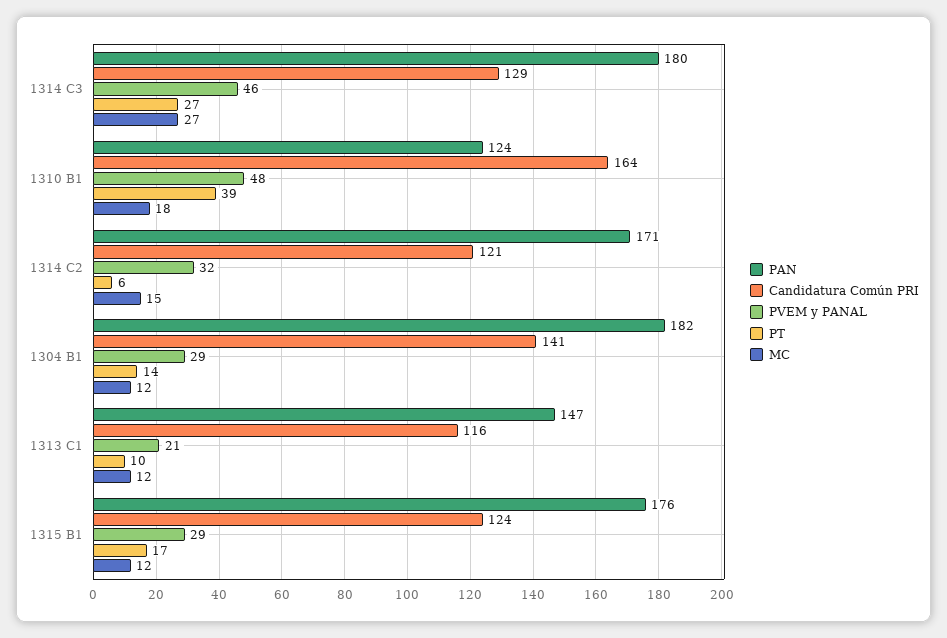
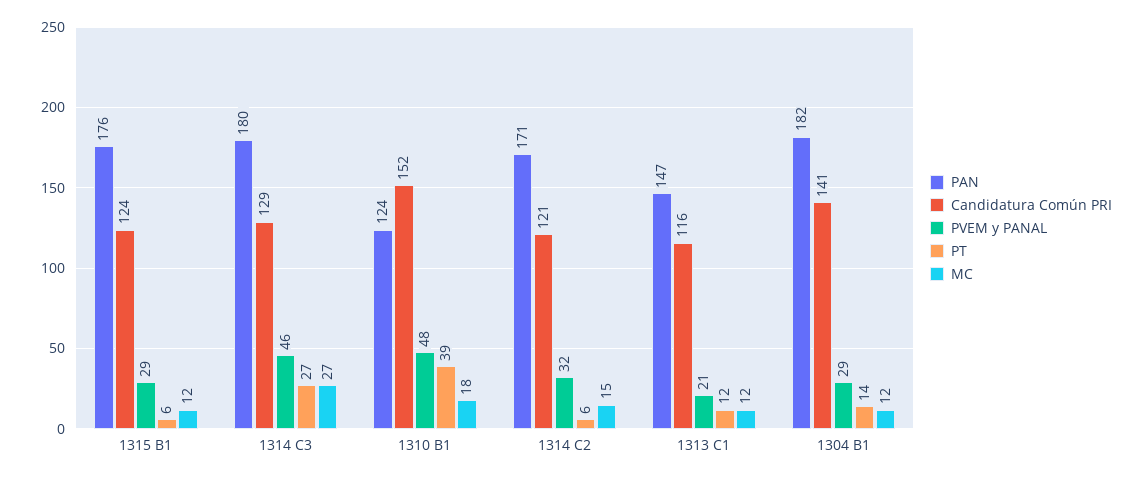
  {
    "PAN": {
      "1314 C3": 180,
      "1310 B1": 124,
      "1314 C2": 171,
      "1304 B1": 182,
      "1313 C1": 147,
      "1315 B1": 176
    },
    "Candidatura Común PRI": {
      "1314 C3": 129,
-     "1310 B1": 164,
+     "1310 B1": 152,
      "1314 C2": 121,
      "1304 B1": 141,
      "1313 C1": 116,
      "1315 B1": 124
    },
    "PVEM y PANAL": {
      "1314 C3": 46,
      "1310 B1": 48,
      "1314 C2": 32,
      "1304 B1": 29,
      "1313 C1": 21,
      "1315 B1": 29
    },
    "PT": {
      "1314 C3": 27,
      "1310 B1": 39,
      "1314 C2": 6,
      "1304 B1": 14,
-     "1313 C1": 10,
+     "1313 C1": 12,
-     "1315 B1": 17
+     "1315 B1": 6
    },
    "MC": {
      "1314 C3": 27,
      "1310 B1": 18,
      "1314 C2": 15,
      "1304 B1": 12,
      "1313 C1": 12,
      "1315 B1": 12
    }
  }

